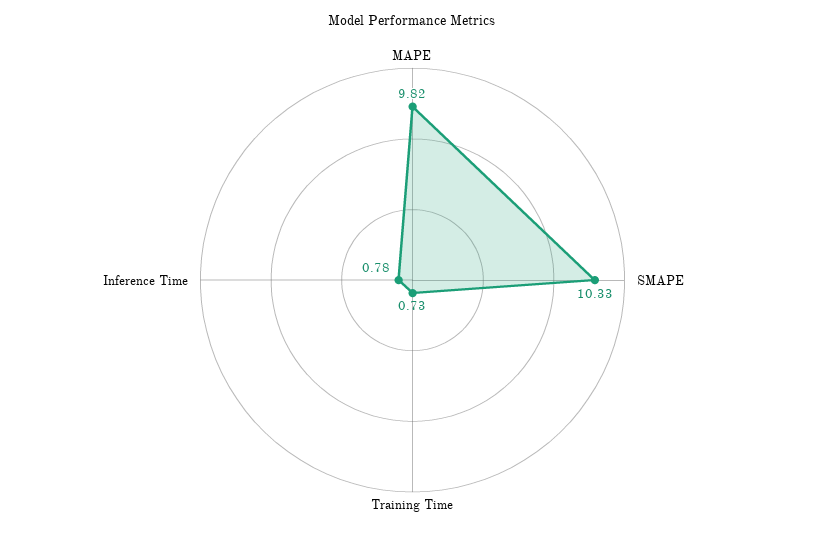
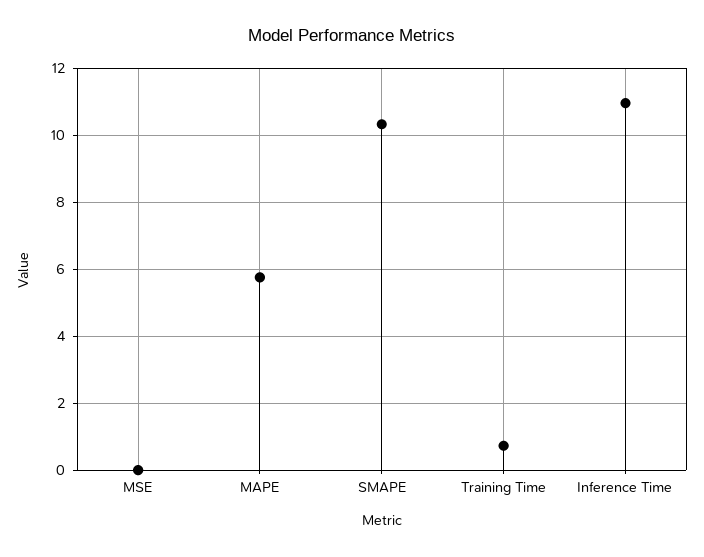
  {
-   "MAPE": 9.82,
+   "MAPE": 5.8,
    "SMAPE": 10.33,
    "Training Time": 0.73,
-   "Inference Time": 0.78
+   "Inference Time": 11,
+   "MSE": 0
  }

